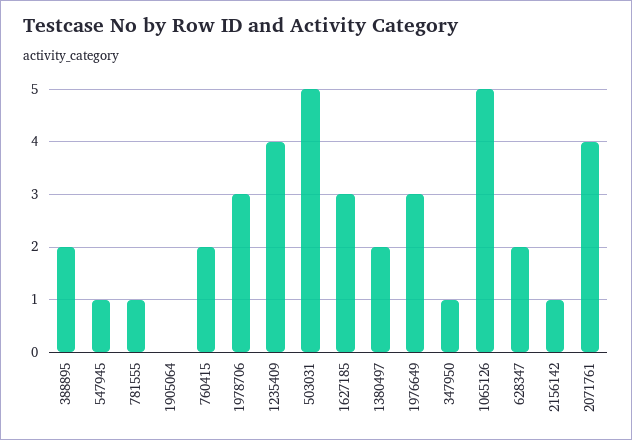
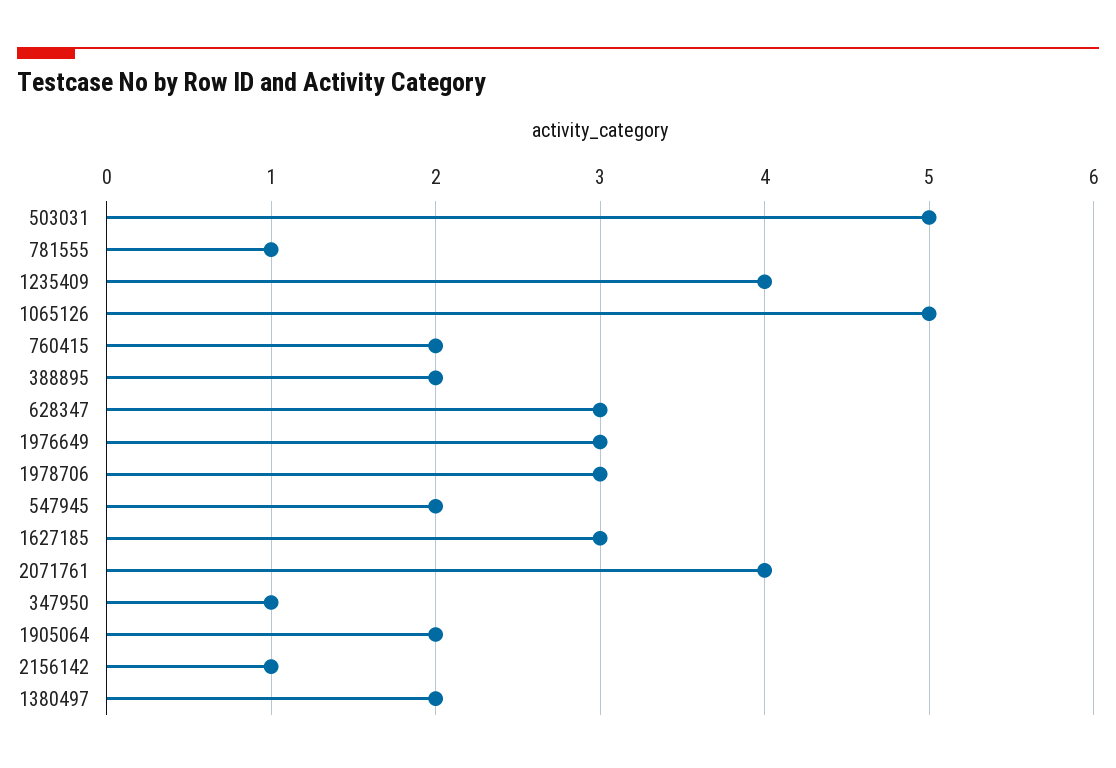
  {
    "388895": 2,
-   "547945": 1,
+   "547945": 2,
    "781555": 1,
-   "1905064": 0,
+   "1905064": 2,
    "760415": 2,
    "1978706": 3,
    "1235409": 4,
    "503031": 5,
    "1627185": 3,
    "1380497": 2,
    "1976649": 3,
    "347950": 1,
    "1065126": 5,
-   "628347": 2,
+   "628347": 3,
    "2156142": 1,
    "2071761": 4
  }

